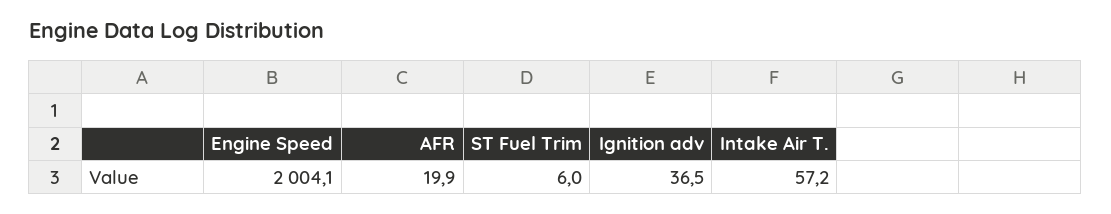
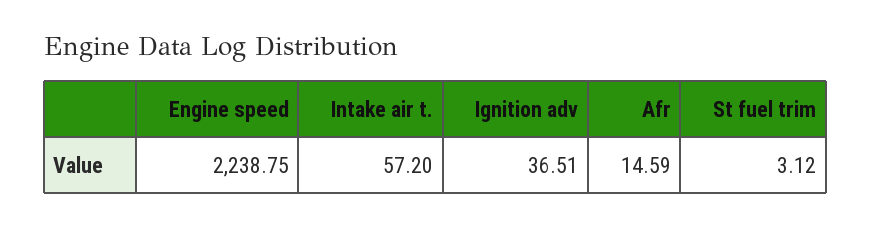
  {
-   "Engine Speed": 2004.1,
+   "Engine Speed": 2238.75,
-   "AFR": 19.9,
+   "AFR": 14.59,
-   "ST Fuel Trim": 6,
+   "ST Fuel Trim": 3.12,
    "Ignition adv": 36.51,
    "Intake Air T.": 57.2
  }

